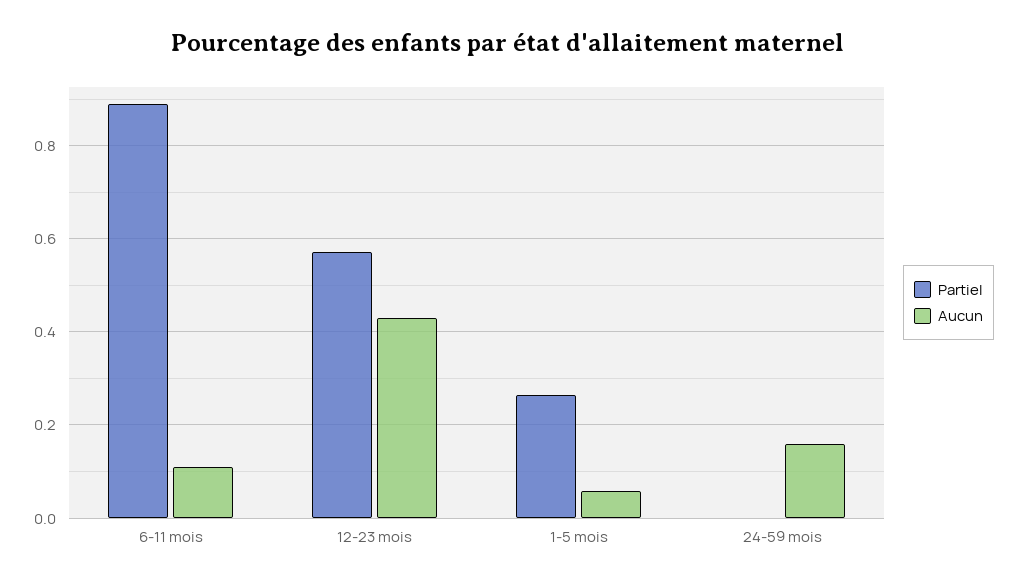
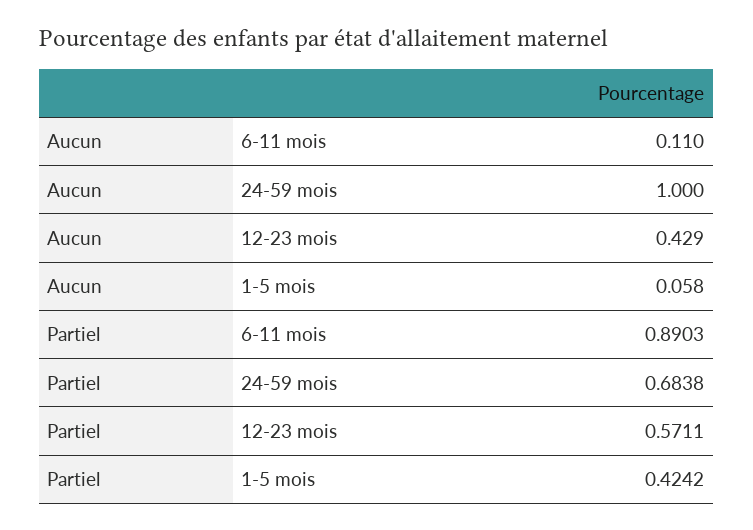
  {
    "Partiel": {
      "6-11 mois": 0.8903,
      "12-23 mois": 0.5711,
-     "1-5 mois": 0.26,
+     "1-5 mois": 0.4242,
-     "24-59 mois": 0
+     "24-59 mois": 0.6838
    },
    "Aucun": {
      "6-11 mois": 0.11,
      "12-23 mois": 0.429,
      "1-5 mois": 0.058,
-     "24-59 mois": 0.16
+     "24-59 mois": 1
    }
  }

